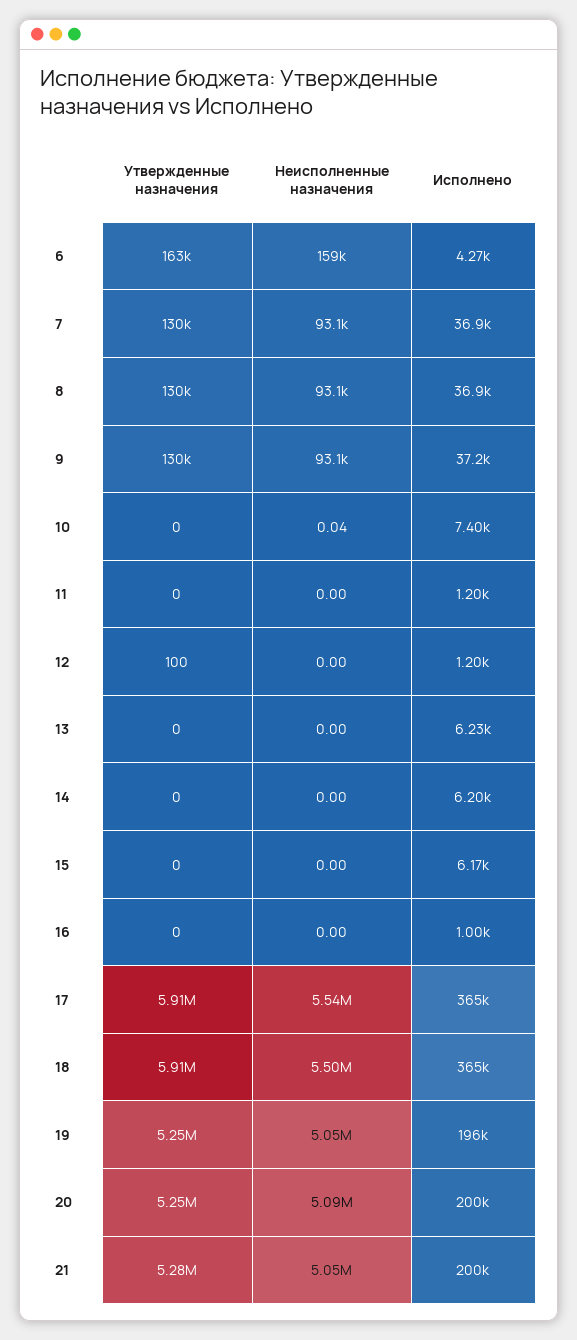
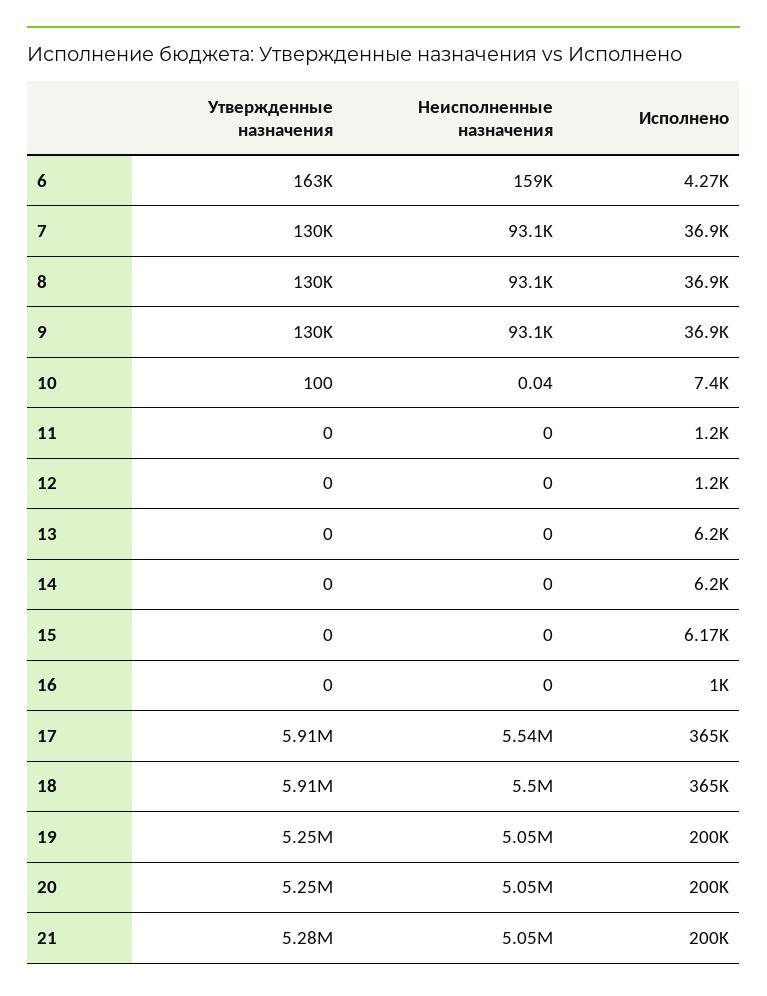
  {
    "Утвержденные назначения": {
      "6": 163000,
      "7": 130000,
      "8": 130000,
      "9": 130000,
-     "10": 0,
+     "10": 100,
      "11": 0,
-     "12": 100,
+     "12": 0,
      "13": 0,
      "14": 0,
      "15": 0,
      "16": 0,
      "17": 5910000,
      "18": 5910000,
      "19": 5250000,
      "20": 5250000,
      "21": 5280000
    },
    "Неисполненные назначения": {
      "6": 159000,
      "7": 93100,
      "8": 93100,
      "9": 93100,
      "10": 0.04,
      "11": 0,
      "12": 0,
      "13": 0,
      "14": 0,
      "15": 0,
      "16": 0,
      "17": 5540000,
      "18": 5500000,
      "19": 5050000,
-     "20": 5090000,
+     "20": 5050000,
      "21": 5050000
    },
    "Исполнено": {
      "6": 4270,
      "7": 36900,
      "8": 36900,
-     "9": 37200,
+     "9": 36900,
      "10": 7400,
      "11": 1200,
      "12": 1200,
-     "13": 6230,
+     "13": 6200,
      "14": 6200,
      "15": 6170,
      "16": 1000,
      "17": 365000,
      "18": 365000,
-     "19": 196000,
+     "19": 200000,
      "20": 200000,
      "21": 200000
    }
  }

